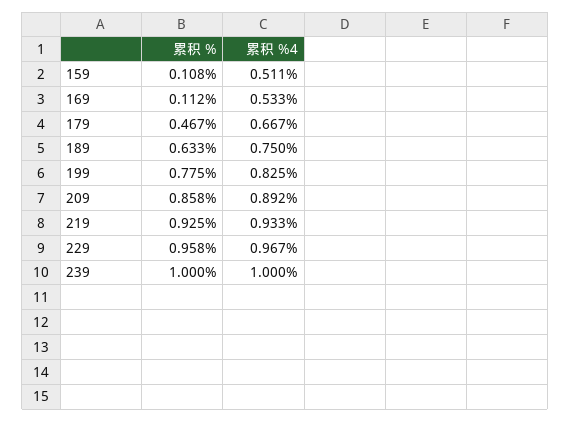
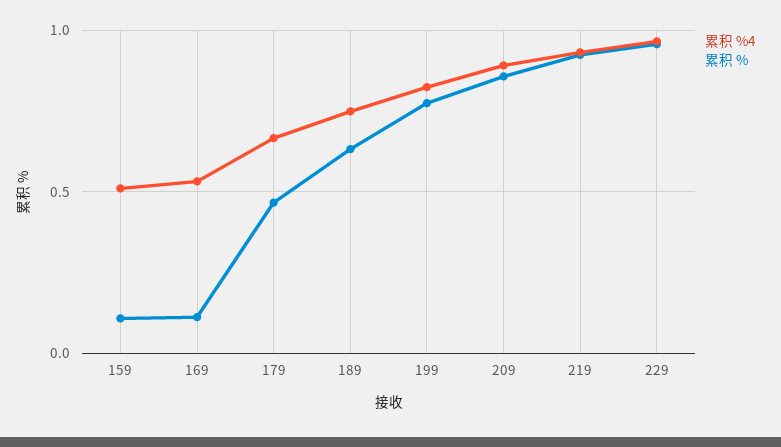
  {
    "累积 %": {
      "159": 0.108,
      "169": 0.112,
      "179": 0.467,
      "189": 0.633,
      "199": 0.775,
      "209": 0.858,
      "219": 0.925,
-     "229": 0.958,
+     "229": 0.958
-     "239": 1
    },
    "累积 %4": {
      "159": 0.511,
      "169": 0.533,
      "179": 0.667,
      "189": 0.75,
      "199": 0.825,
      "209": 0.892,
      "219": 0.933,
-     "229": 0.967,
+     "229": 0.967
-     "239": 1
    }
  }

